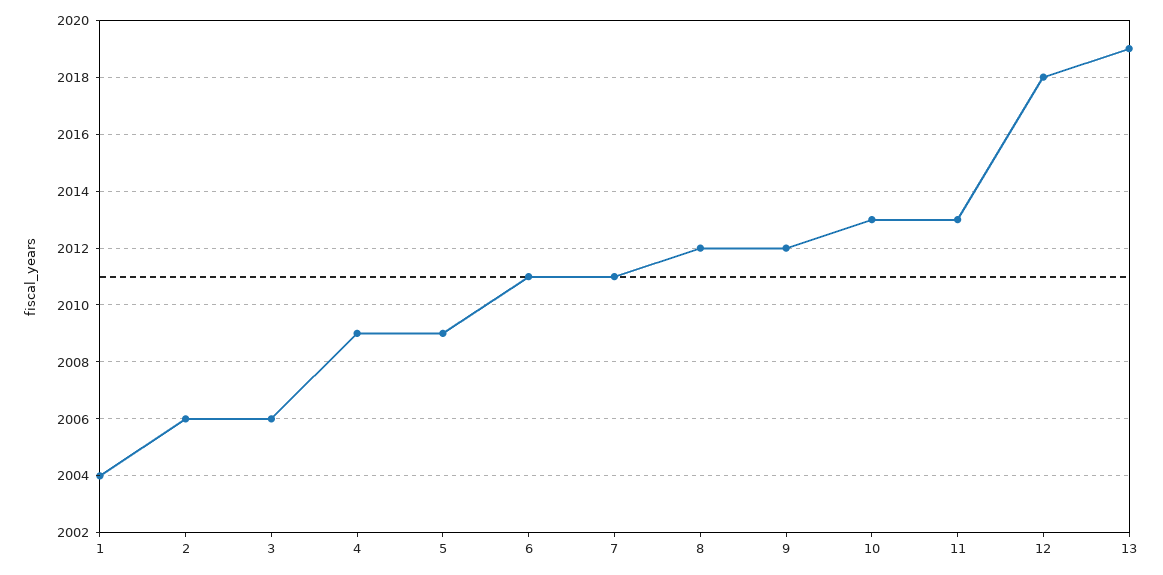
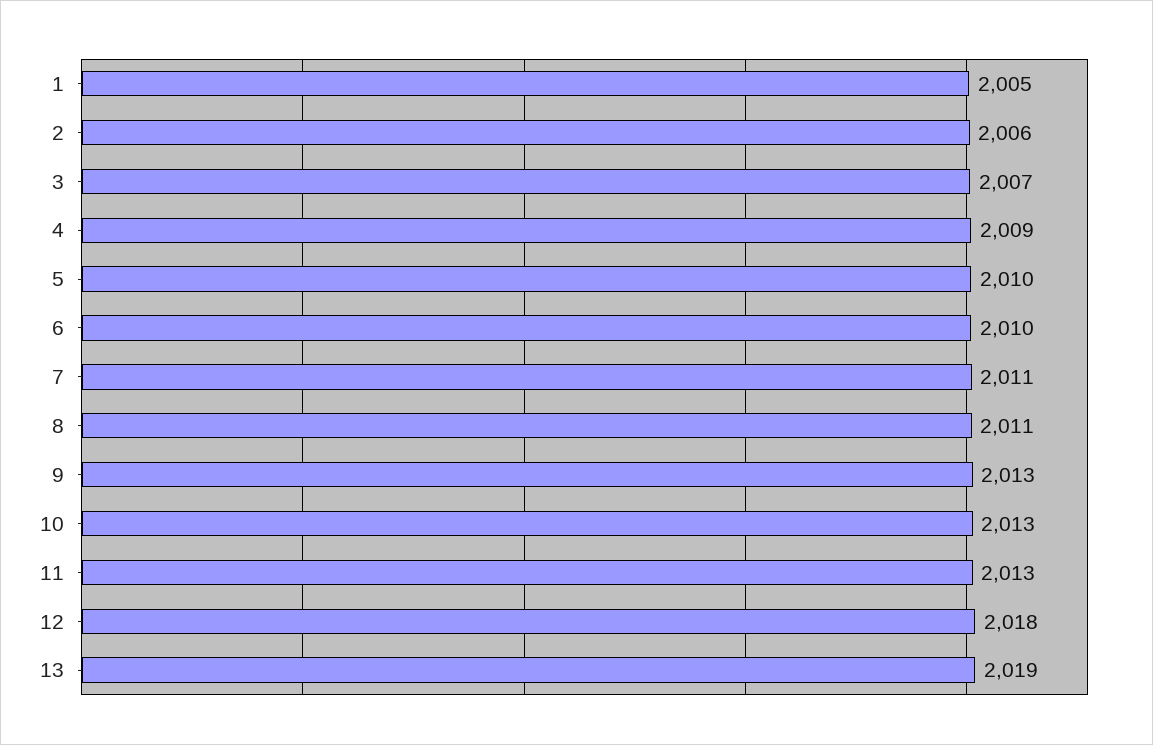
  {
-   "1": 2004,
+   "1": 2005,
    "2": 2006,
-   "3": 2006,
+   "3": 2007,
    "4": 2009,
-   "5": 2009,
+   "5": 2010,
-   "6": 2011,
+   "6": 2010,
    "7": 2011,
-   "8": 2012,
+   "8": 2011,
-   "9": 2012,
+   "9": 2013,
    "10": 2013,
    "11": 2013,
    "12": 2018,
    "13": 2019
  }

